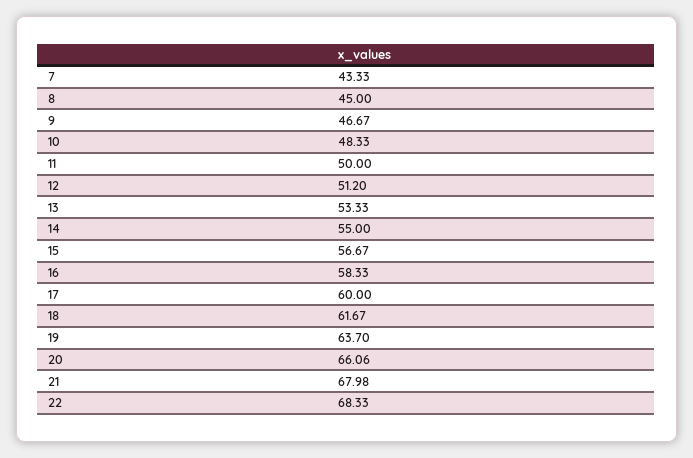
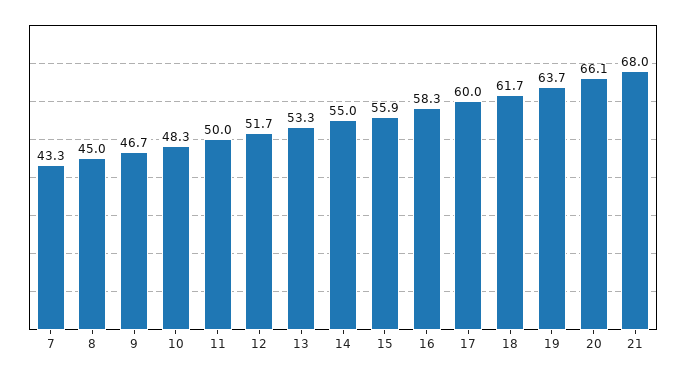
  {
    "7": 43.33,
    "8": 45,
    "9": 46.67,
    "10": 48.33,
    "11": 50,
-   "12": 51.2,
+   "12": 51.7,
    "13": 53.33,
    "14": 55,
-   "15": 56.67,
+   "15": 55.9,
    "16": 58.33,
    "17": 60,
    "18": 61.67,
    "19": 63.7,
    "20": 66.06,
-   "21": 67.98,
+   "21": 67.98
-   "22": 68.33
  }

